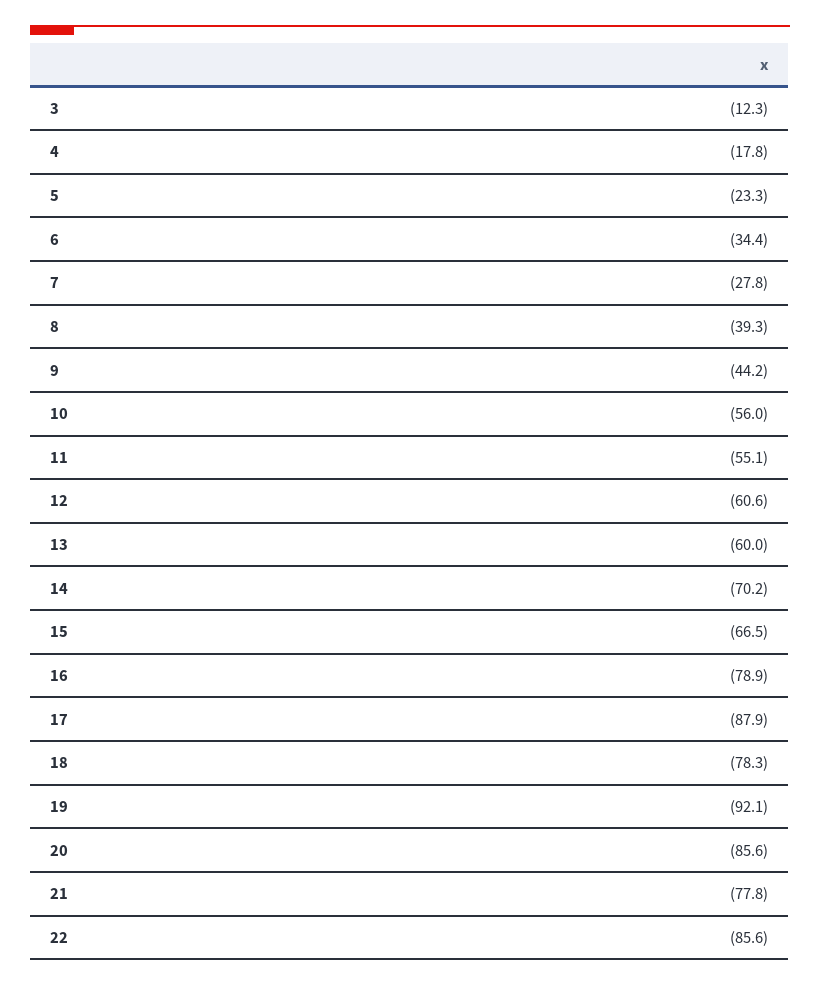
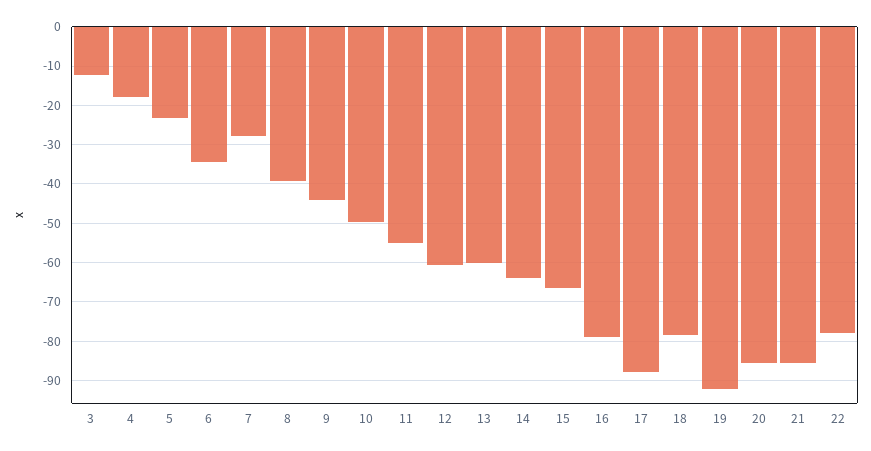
  {
    "3": -12.3,
    "4": -17.8,
    "5": -23.3,
    "6": -34.4,
    "7": -27.8,
    "8": -39.3,
    "9": -44.2,
-   "10": -56,
+   "10": -50,
    "11": -55.1,
    "12": -60.6,
    "13": -60,
-   "14": -70.2,
+   "14": -64,
    "15": -66.5,
    "16": -78.9,
    "17": -87.9,
    "18": -78.3,
    "19": -92.1,
    "20": -85.6,
-   "21": -77.8,
+   "21": -86,
-   "22": -85.6
+   "22": -78
  }

